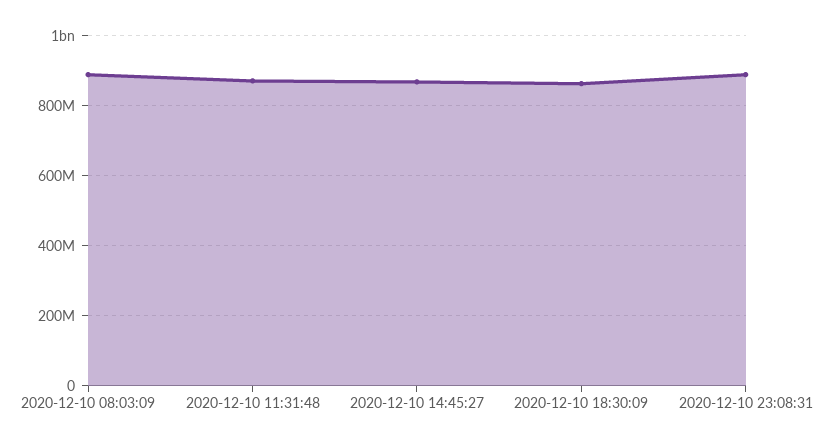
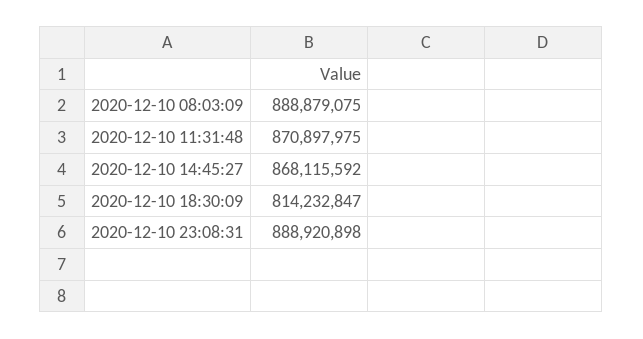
  {
    "2020-12-10 08:03:09": 888879075,
    "2020-12-10 11:31:48": 870897975,
    "2020-12-10 14:45:27": 868115592,
-   "2020-12-10 18:30:09": 860000000,
+   "2020-12-10 18:30:09": 814232847,
    "2020-12-10 23:08:31": 888920898
  }

